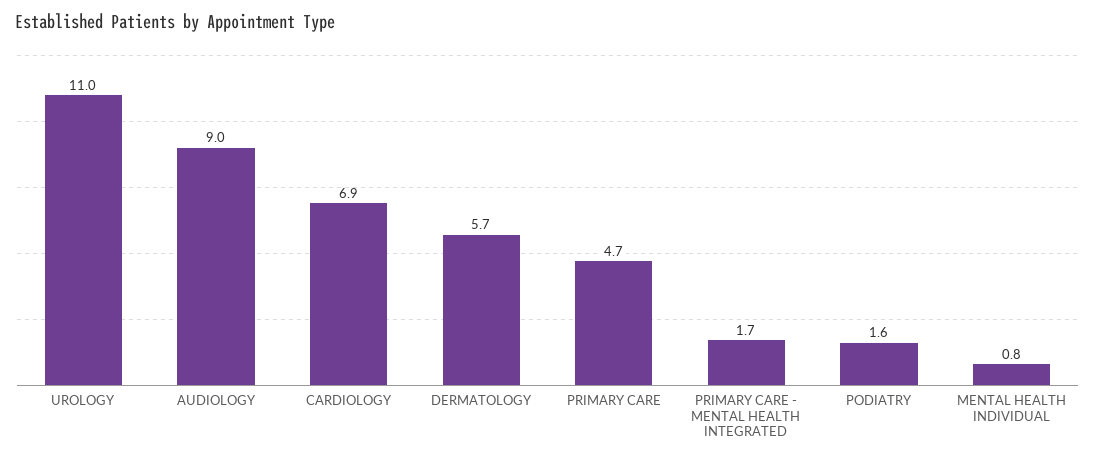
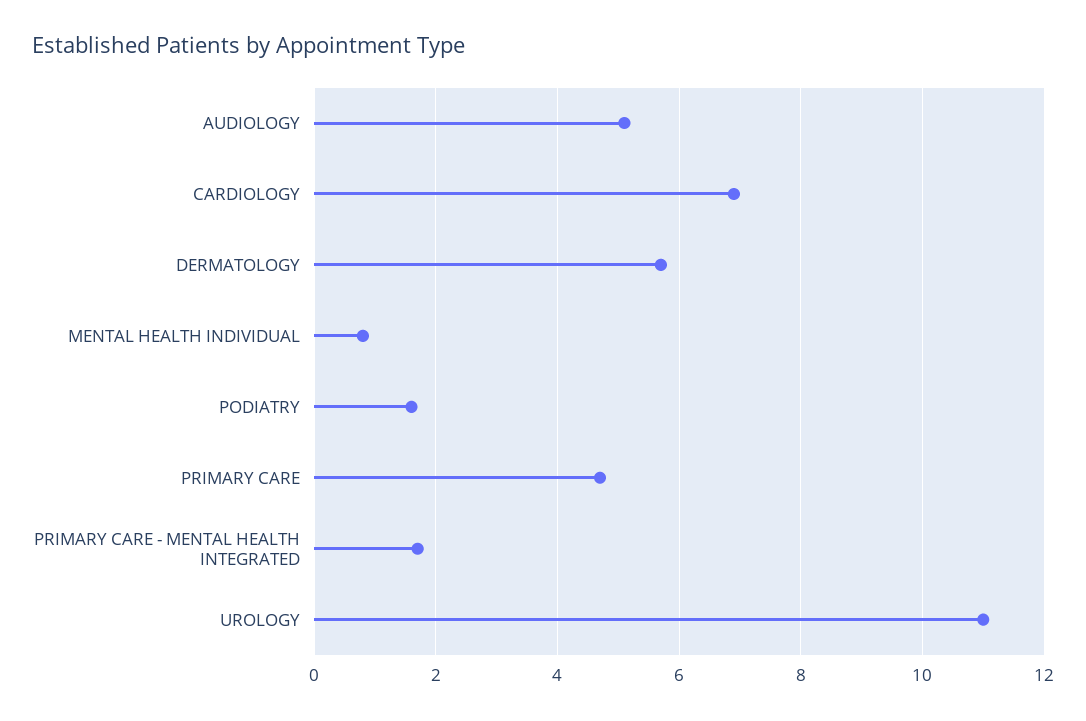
  {
    "UROLOGY": 11,
-   "AUDIOLOGY": 9,
+   "AUDIOLOGY": 5,
    "CARDIOLOGY": 6.9,
    "DERMATOLOGY": 5.7,
    "PRIMARY CARE": 4.7,
    "PRIMARY CARE - MENTAL HEALTH INTEGRATED": 1.7,
    "PODIATRY": 1.6,
    "MENTAL HEALTH INDIVIDUAL": 0.8
  }

